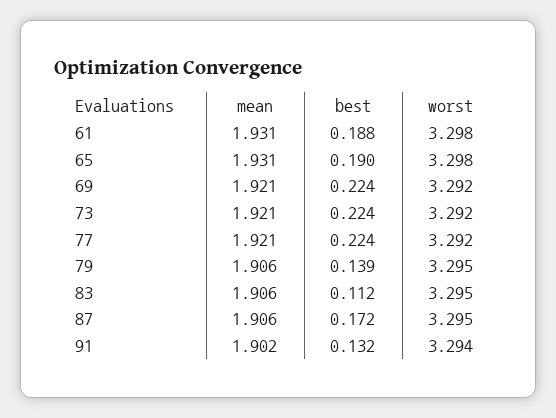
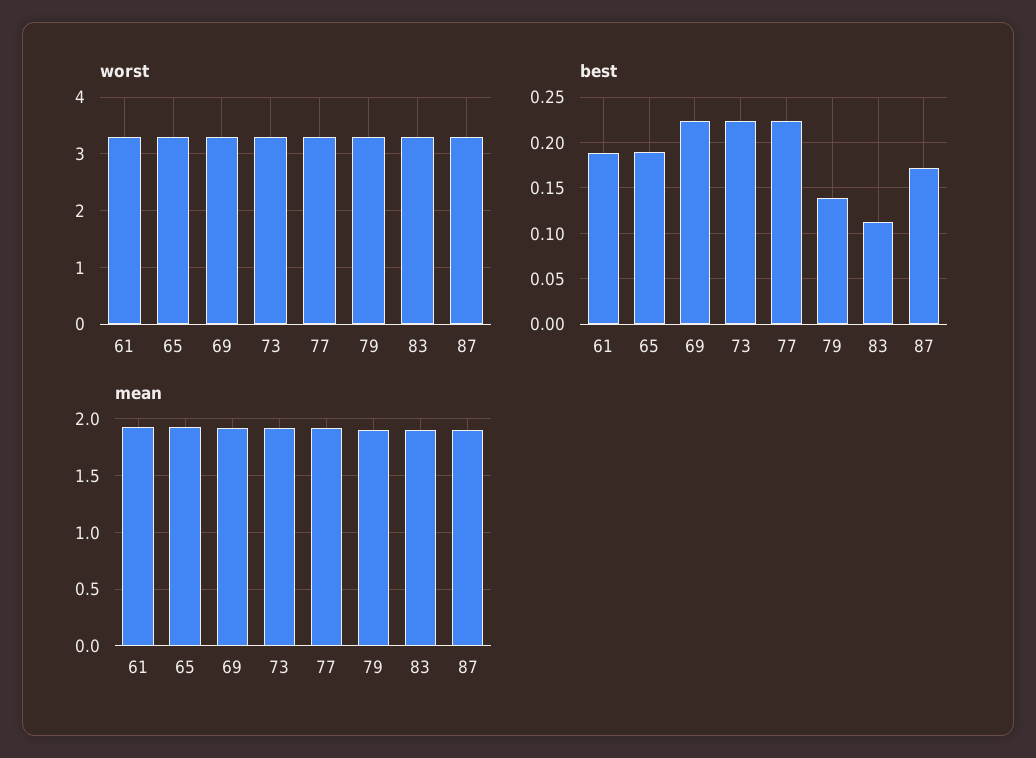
  {
    "mean": {
      "61": 1.931,
      "65": 1.931,
      "69": 1.921,
      "73": 1.921,
      "77": 1.921,
      "79": 1.906,
      "83": 1.906,
-     "87": 1.906,
+     "87": 1.906
-     "91": 1.902
    },
    "best": {
      "61": 0.188,
      "65": 0.19,
      "69": 0.224,
      "73": 0.224,
      "77": 0.224,
      "79": 0.139,
      "83": 0.112,
-     "87": 0.172,
+     "87": 0.172
-     "91": 0.132
    },
    "worst": {
      "61": 3.298,
      "65": 3.298,
      "69": 3.292,
      "73": 3.292,
      "77": 3.292,
      "79": 3.295,
      "83": 3.295,
-     "87": 3.295,
+     "87": 3.295
-     "91": 3.294
    }
  }

